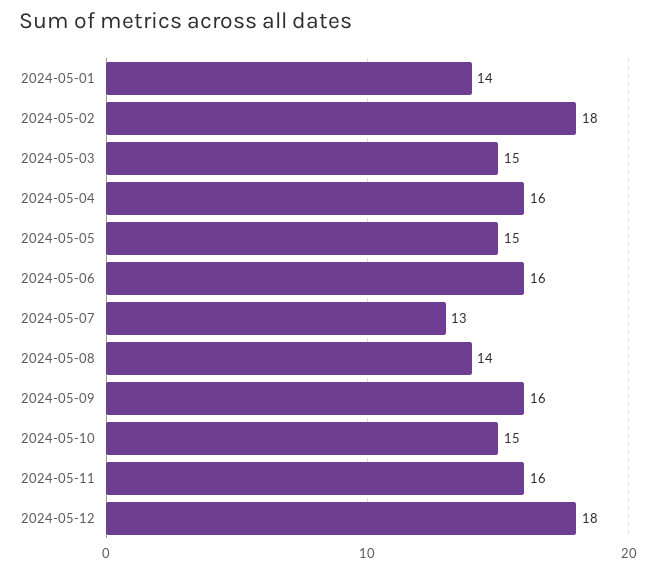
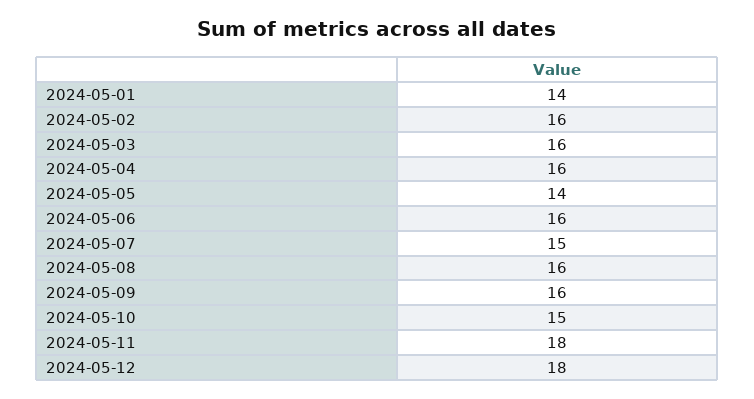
  {
    "2024-05-01": 14,
-   "2024-05-02": 18,
+   "2024-05-02": 16,
-   "2024-05-03": 15,
+   "2024-05-03": 16,
    "2024-05-04": 16,
-   "2024-05-05": 15,
+   "2024-05-05": 14,
    "2024-05-06": 16,
-   "2024-05-07": 13,
+   "2024-05-07": 15,
-   "2024-05-08": 14,
+   "2024-05-08": 16,
    "2024-05-09": 16,
    "2024-05-10": 15,
-   "2024-05-11": 16,
+   "2024-05-11": 18,
    "2024-05-12": 18
  }

